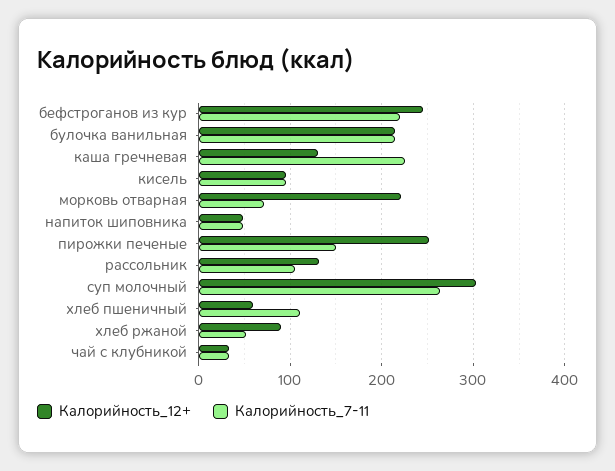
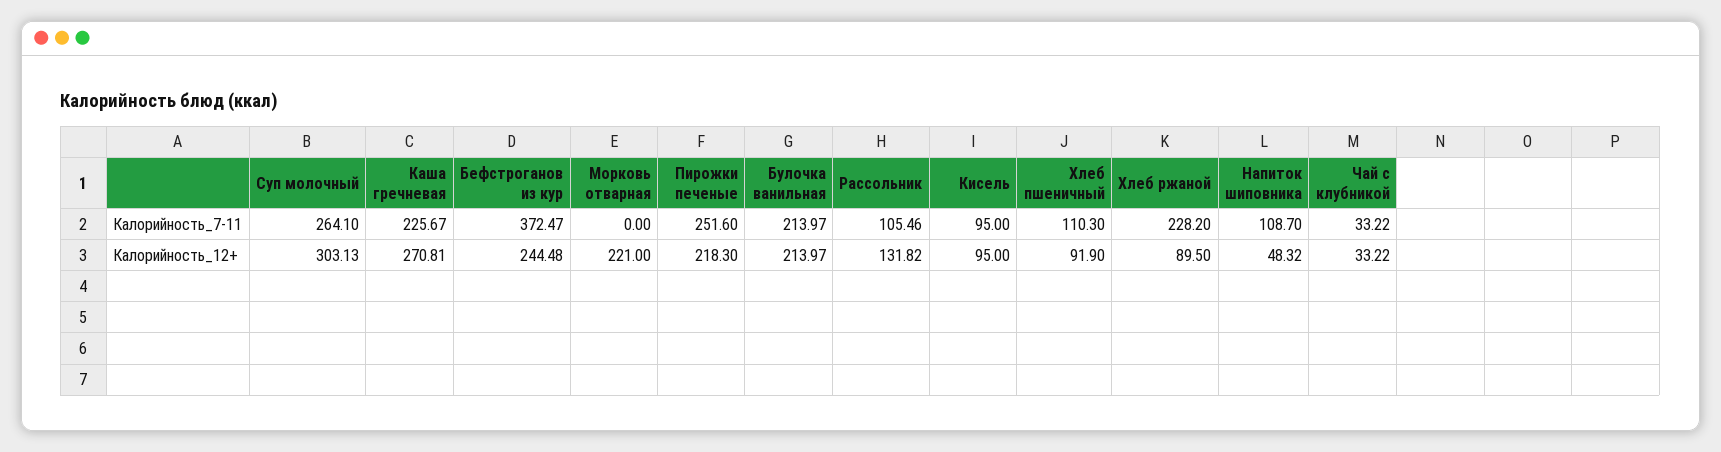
  {
    "Калорийность_12+": {
      "бефстроганов из кур": 244.48,
      "булочка ванильная": 213.97,
-     "каша гречневая": 130,
+     "каша гречневая": 270.81,
      "кисель": 95,
      "морковь отварная": 221,
      "напиток шиповника": 48.32,
-     "пирожки печеные": 250,
+     "пирожки печеные": 218.3,
      "рассольник": 131.82,
      "суп молочный": 303.13,
-     "хлеб пшеничный": 60,
+     "хлеб пшеничный": 91.9,
      "хлеб ржаной": 89.5,
      "чай с клубникой": 33.22
    },
    "Калорийность_7-11": {
-     "бефстроганов из кур": 220,
+     "бефстроганов из кур": 372.47,
      "булочка ванильная": 213.97,
      "каша гречневая": 225.67,
      "кисель": 95,
-     "морковь отварная": 70,
+     "морковь отварная": 0,
-     "напиток шиповника": 50,
+     "напиток шиповника": 108.7,
-     "пирожки печеные": 150,
+     "пирожки печеные": 251.6,
      "рассольник": 105.46,
      "суп молочный": 264.1,
      "хлеб пшеничный": 110.3,
-     "хлеб ржаной": 50,
+     "хлеб ржаной": 228.2,
      "чай с клубникой": 33.22
    }
  }

